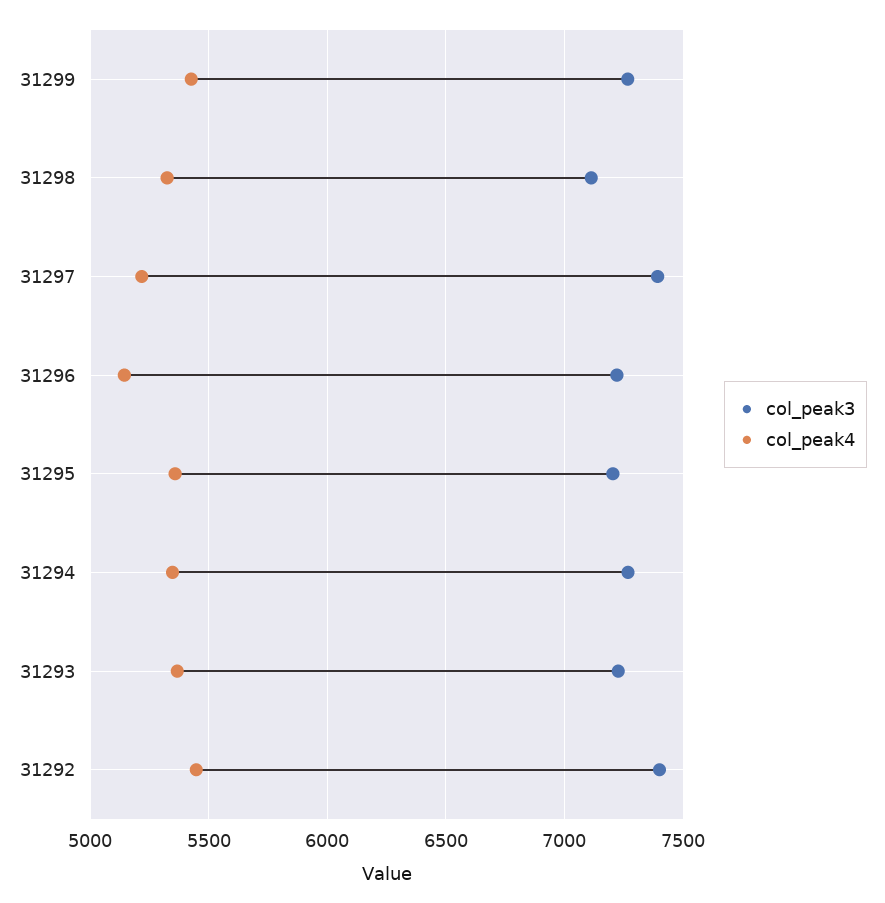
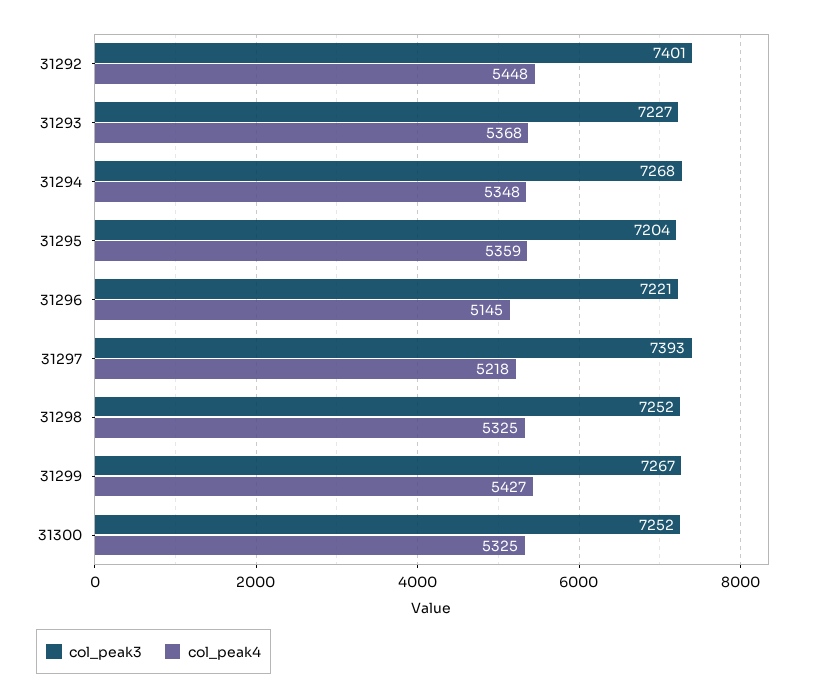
  {
    "col_peak3": {
      "31299": 7267,
-     "31298": 7100,
+     "31298": 7252,
      "31297": 7393,
      "31296": 7221,
      "31295": 7204,
      "31294": 7268,
      "31293": 7227,
-     "31292": 7401
+     "31292": 7401,
+     "31300": 7252
    },
    "col_peak4": {
      "31299": 5427,
      "31298": 5325,
      "31297": 5218,
      "31296": 5145,
      "31295": 5359,
      "31294": 5348,
      "31293": 5368,
-     "31292": 5448
+     "31292": 5448,
+     "31300": 5325
    }
  }

